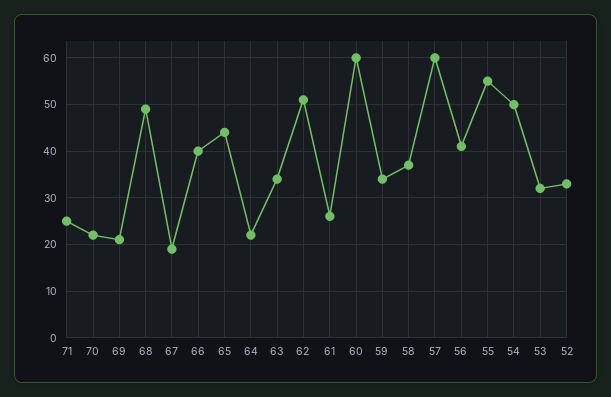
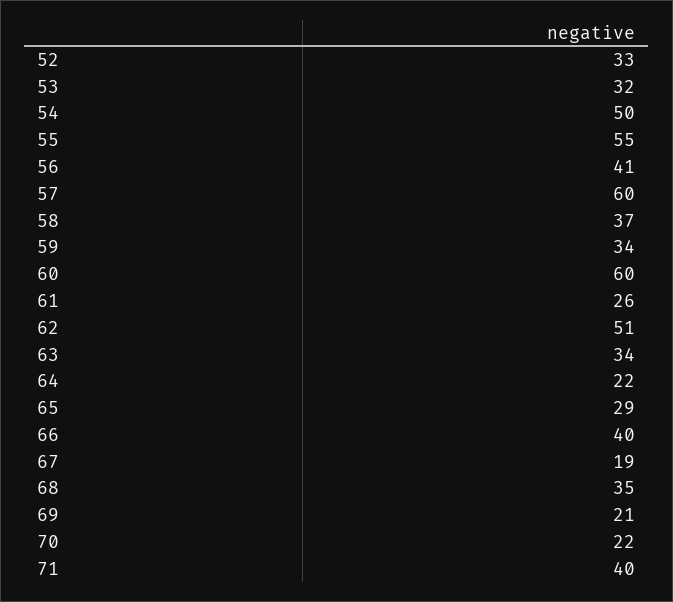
  {
-   "71": 25,
+   "71": 40,
    "70": 22,
    "69": 21,
-   "68": 50,
+   "68": 35,
    "67": 19,
    "66": 40,
-   "65": 45,
+   "65": 29,
    "64": 22,
    "63": 34,
    "62": 51,
    "61": 26,
    "60": 60,
    "59": 34,
    "58": 37,
    "57": 60,
    "56": 41,
    "55": 55,
    "54": 50,
    "53": 32,
    "52": 33
  }

